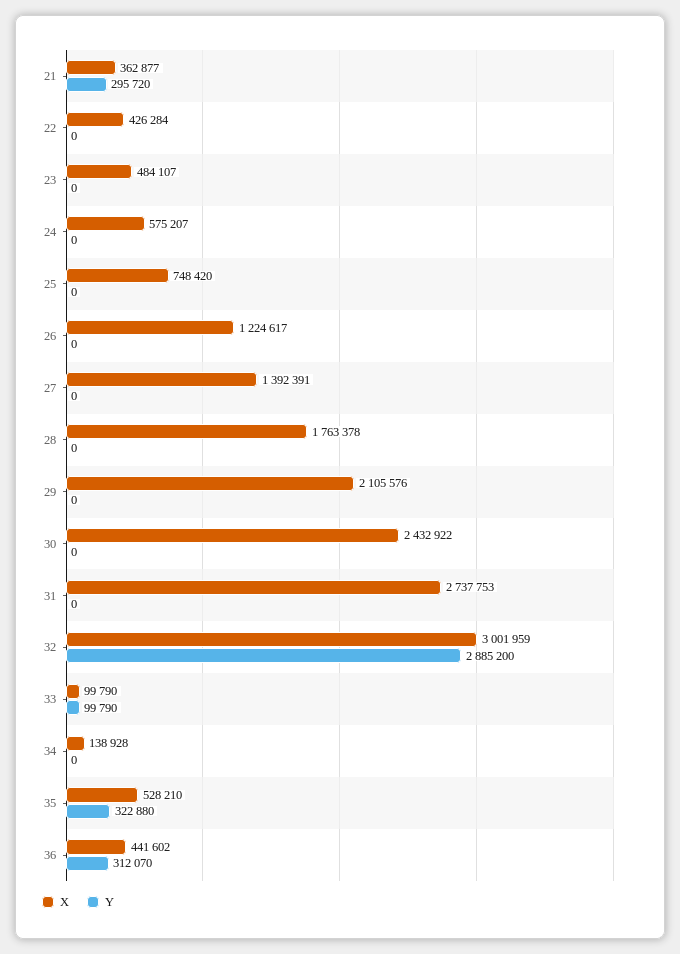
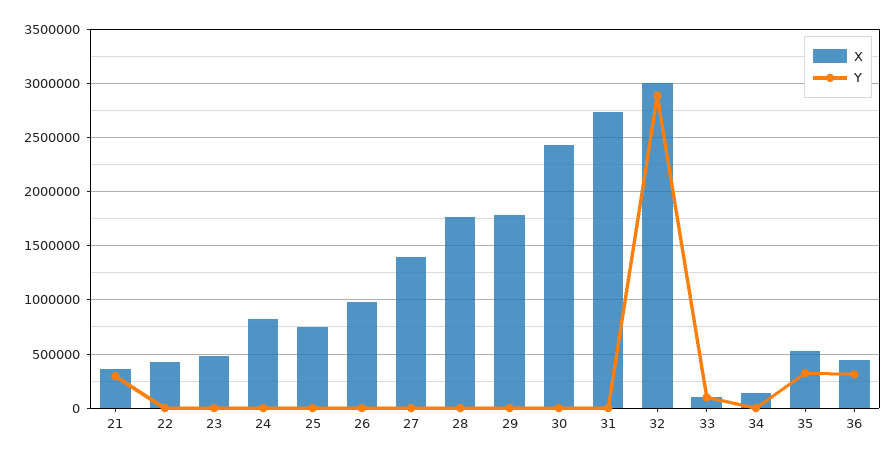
  {
    "X": {
      "21": 362877,
      "22": 426284,
      "23": 484107,
-     "24": 575207,
+     "24": 800000,
      "25": 748420,
-     "26": 1224617,
+     "26": 1000000,
      "27": 1392391,
      "28": 1763378,
-     "29": 2105576,
+     "29": 1800000,
      "30": 2432922,
      "31": 2737753,
      "32": 3001959,
      "33": 99790,
      "34": 138928,
      "35": 528210,
      "36": 441602
    },
    "Y": {
      "21": 295720,
      "22": 0,
      "23": 0,
      "24": 0,
      "25": 0,
      "26": 0,
      "27": 0,
      "28": 0,
      "29": 0,
      "30": 0,
      "31": 0,
      "32": 2885200,
      "33": 99790,
      "34": 0,
      "35": 322880,
      "36": 312070
    }
  }

